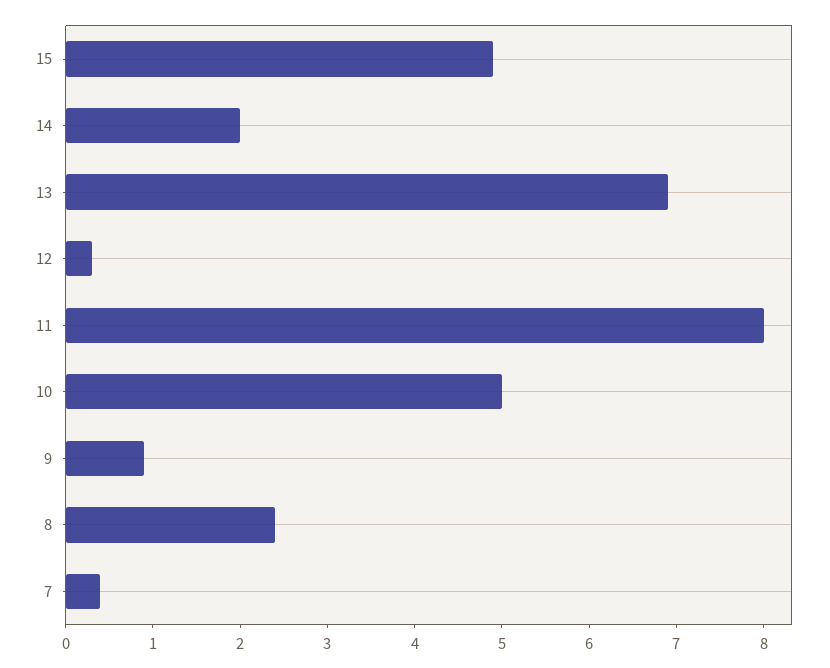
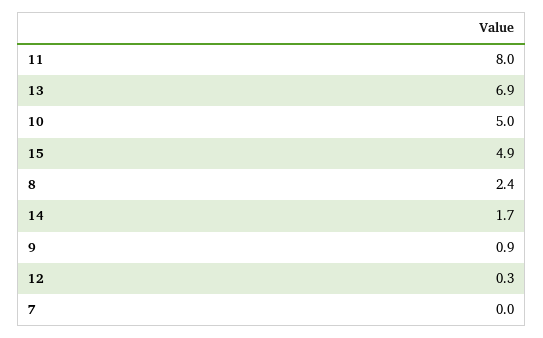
  {
    "15": 4.9,
-   "14": 2,
+   "14": 1.7,
    "13": 6.9,
    "12": 0.3,
    "11": 8,
    "10": 5,
    "9": 0.9,
    "8": 2.4,
-   "7": 0.4
+   "7": 0
  }

